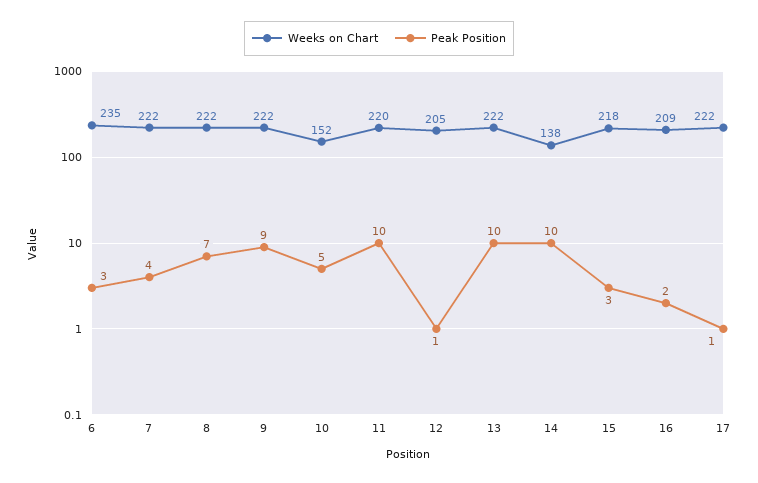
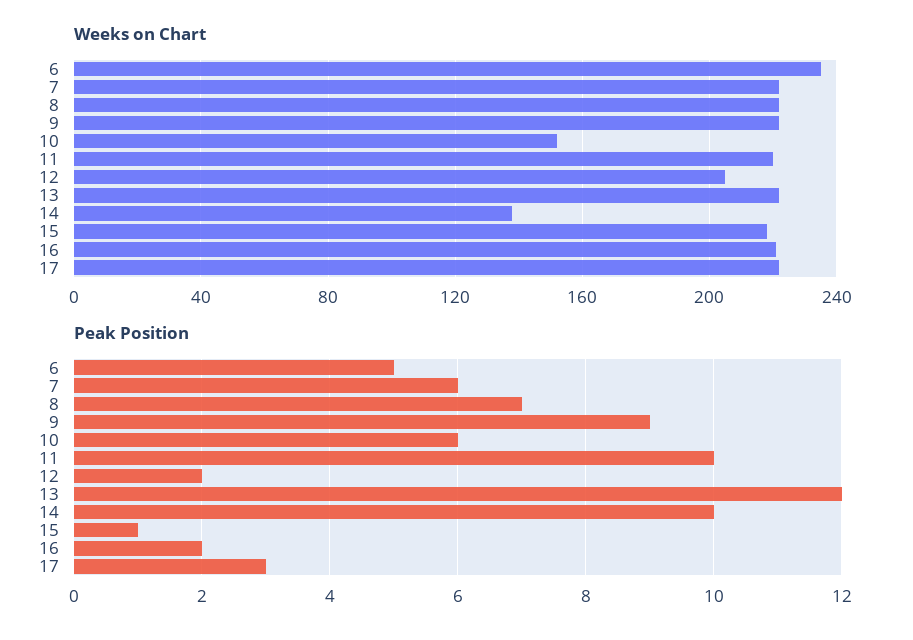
  {
    "Weeks on Chart": {
      "6": 235,
      "7": 222,
      "8": 222,
      "9": 222,
      "10": 152,
      "11": 220,
      "12": 205,
      "13": 222,
      "14": 138,
      "15": 218,
-     "16": 209,
+     "16": 220,
      "17": 222
    },
    "Peak Position": {
-     "6": 3,
+     "6": 5,
-     "7": 4,
+     "7": 6,
      "8": 7,
      "9": 9,
-     "10": 5,
+     "10": 6,
      "11": 10,
-     "12": 1,
+     "12": 2,
-     "13": 10,
+     "13": 12,
      "14": 10,
-     "15": 3,
+     "15": 1,
      "16": 2,
-     "17": 1
+     "17": 3
    }
  }

